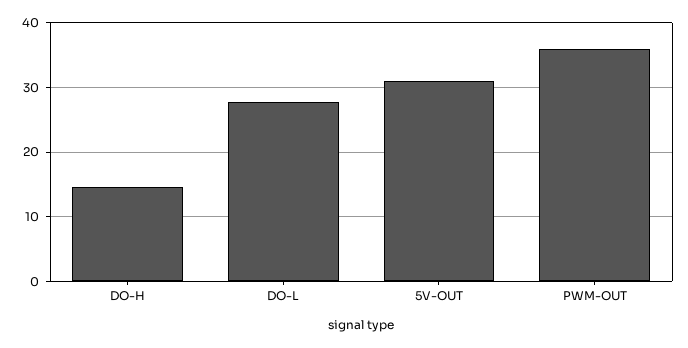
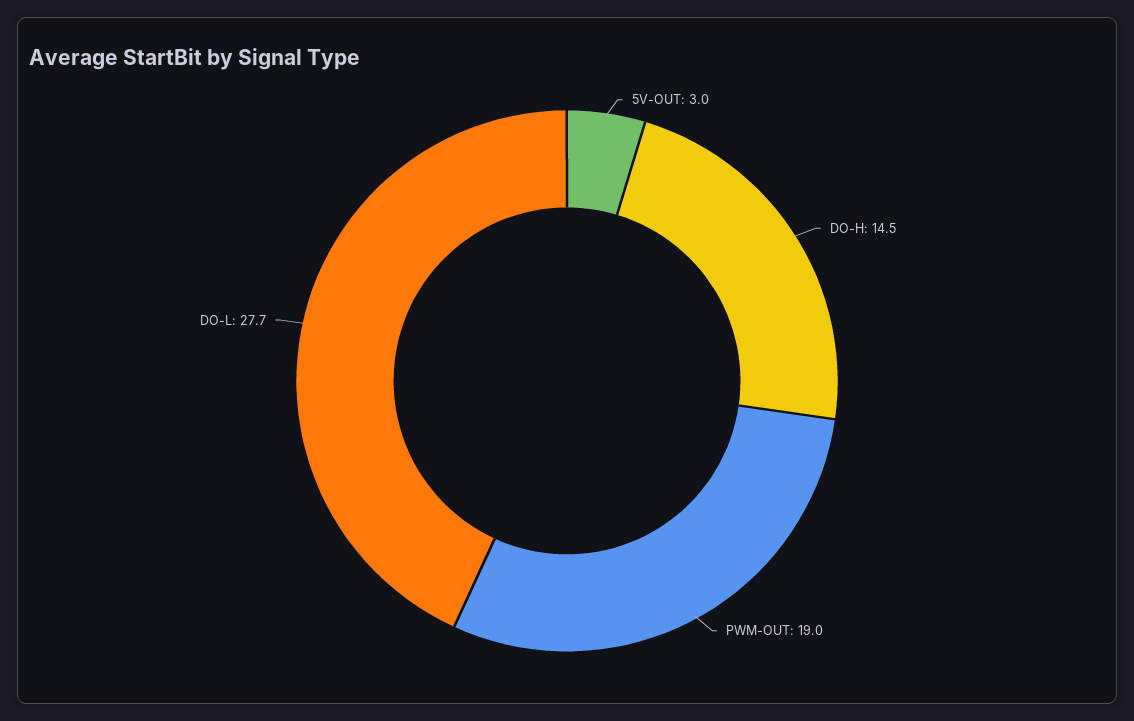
  {
    "DO-H": 14.5,
    "DO-L": 27.7,
-   "5V-OUT": 31,
+   "5V-OUT": 3,
-   "PWM-OUT": 36
+   "PWM-OUT": 19
  }

